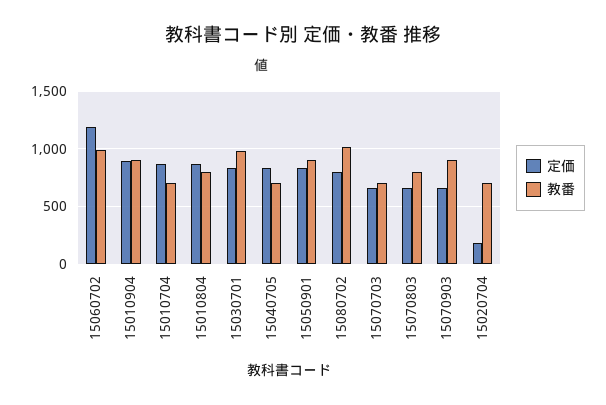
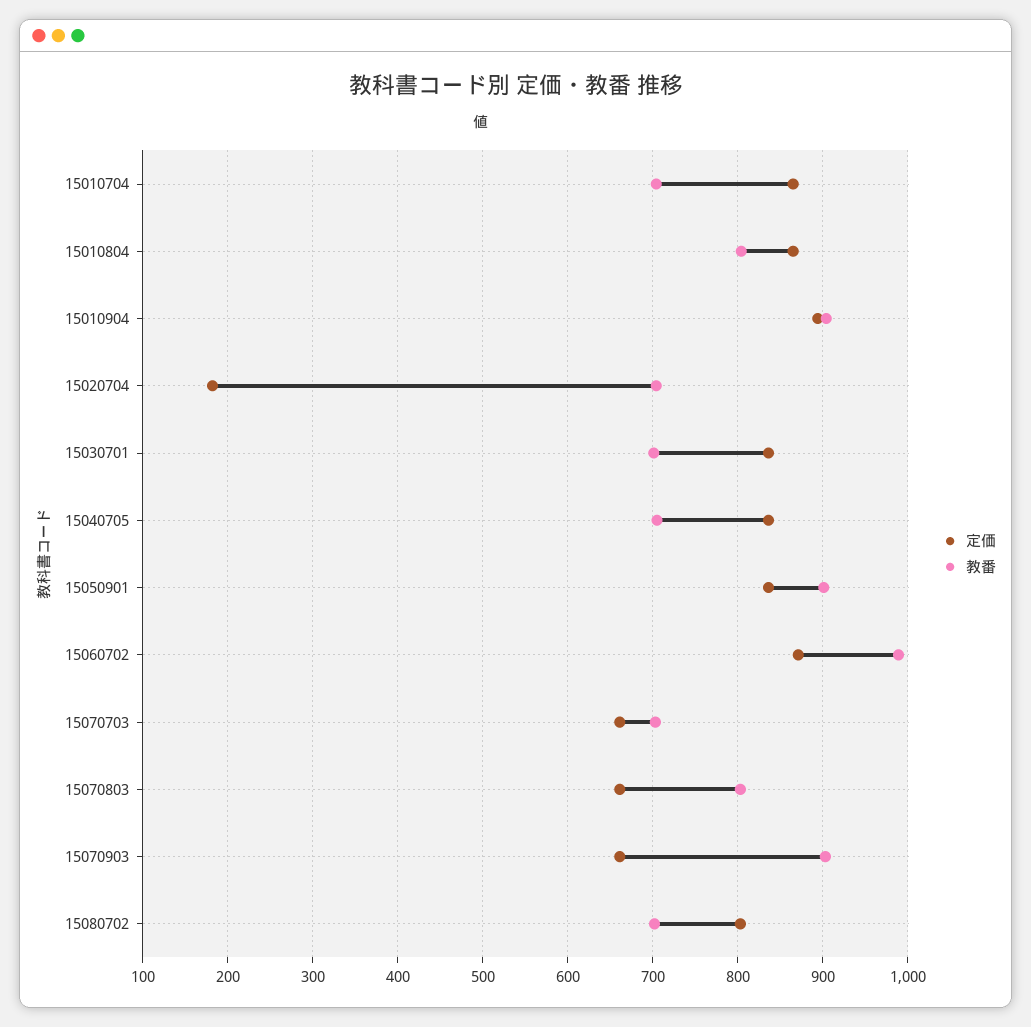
  {
    "定価": {
-     "15060702": 1200,
+     "15060702": 870,
      "15010904": 890,
      "15010704": 870,
      "15010804": 870,
      "15030701": 840,
      "15040705": 840,
      "15050901": 840,
      "15080702": 800,
      "15070703": 660,
      "15070803": 660,
      "15070903": 660,
      "15020704": 180
    },
    "教番": {
      "15060702": 990,
      "15010904": 900,
      "15010704": 700,
      "15010804": 800,
-     "15030701": 1000,
+     "15030701": 700,
      "15040705": 710,
      "15050901": 900,
-     "15080702": 1000,
+     "15080702": 700,
      "15070703": 700,
      "15070803": 800,
      "15070903": 900,
      "15020704": 700
    }
  }

